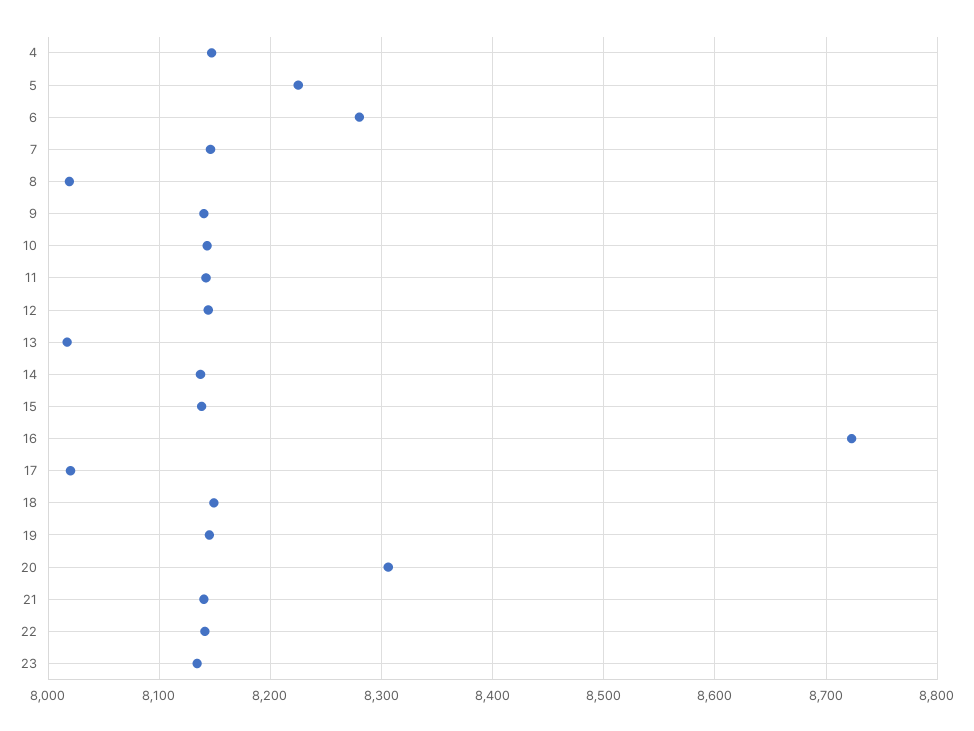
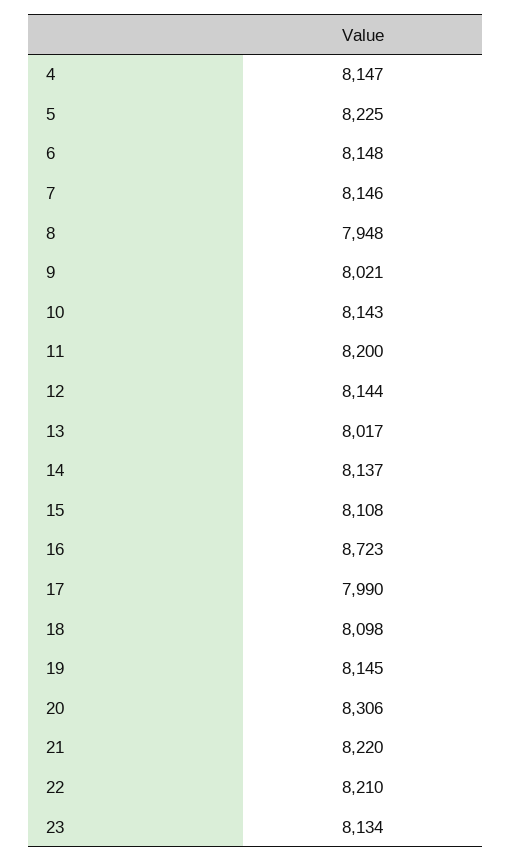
  {
    "4": 8147,
    "5": 8225,
-   "6": 8280,
+   "6": 8148,
    "7": 8146,
-   "8": 8020,
+   "8": 7948,
-   "9": 8140,
+   "9": 8021,
    "10": 8143,
-   "11": 8140,
+   "11": 8200,
    "12": 8144,
    "13": 8017,
    "14": 8137,
-   "15": 8140,
+   "15": 8108,
    "16": 8723,
-   "17": 8020,
+   "17": 7990,
-   "18": 8150,
+   "18": 8098,
    "19": 8145,
    "20": 8306,
-   "21": 8140,
+   "21": 8220,
-   "22": 8140,
+   "22": 8210,
    "23": 8134
  }

